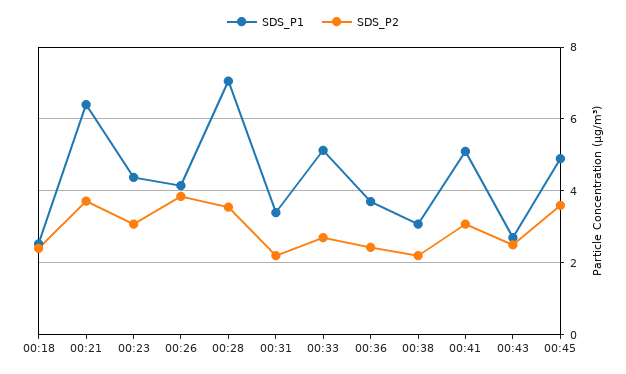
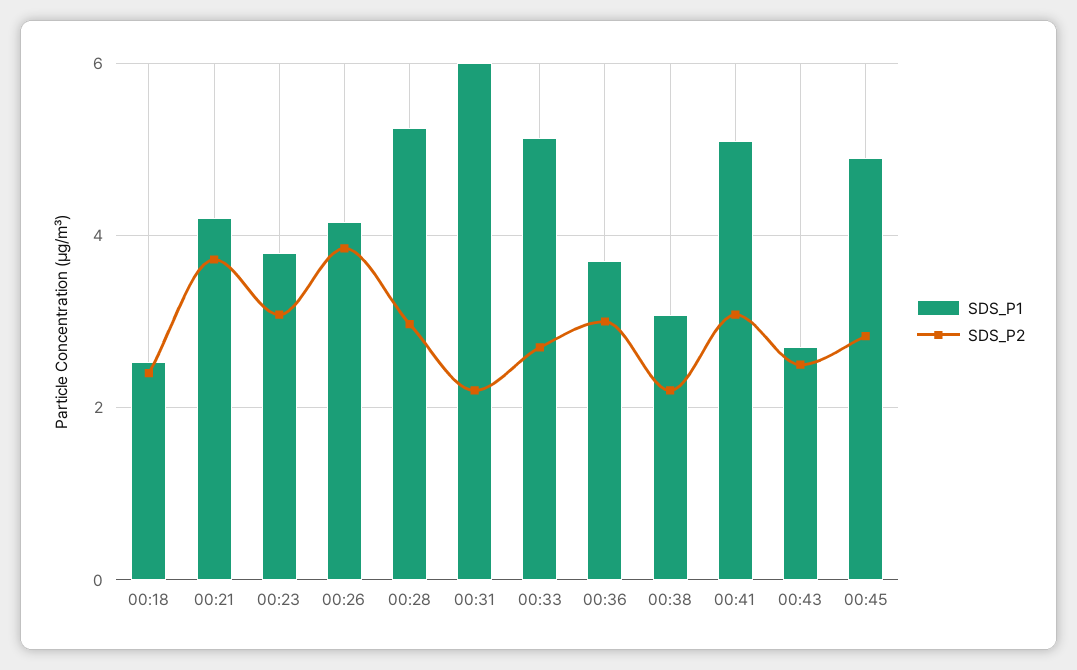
  {
    "SDS_P1": {
      "00:18": 2.6,
-     "00:21": 6.4,
+     "00:21": 4.2,
-     "00:23": 4.4,
+     "00:23": 3.8,
      "00:26": 4.2,
-     "00:28": 7,
+     "00:28": 5.2,
-     "00:31": 3.4,
+     "00:31": 6,
      "00:33": 5.2,
      "00:36": 3.8,
      "00:38": 3,
      "00:41": 5.2,
      "00:43": 2.8,
      "00:45": 5
    },
    "SDS_P2": {
      "00:18": 2.4,
      "00:21": 3.8,
      "00:23": 3,
      "00:26": 3.8,
-     "00:28": 3.6,
+     "00:28": 3,
      "00:31": 2.2,
      "00:33": 2.8,
-     "00:36": 2.4,
+     "00:36": 3,
      "00:38": 2.2,
      "00:41": 3,
      "00:43": 2.6,
-     "00:45": 3.6
+     "00:45": 2.8
    }
  }

